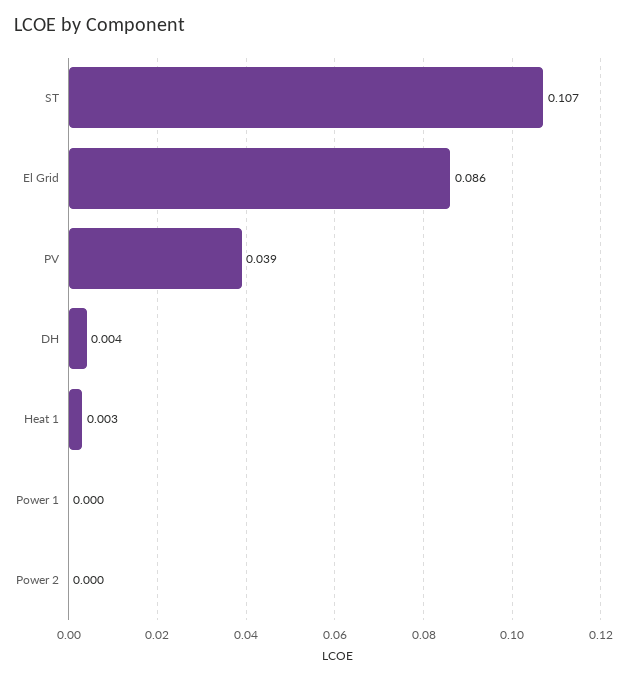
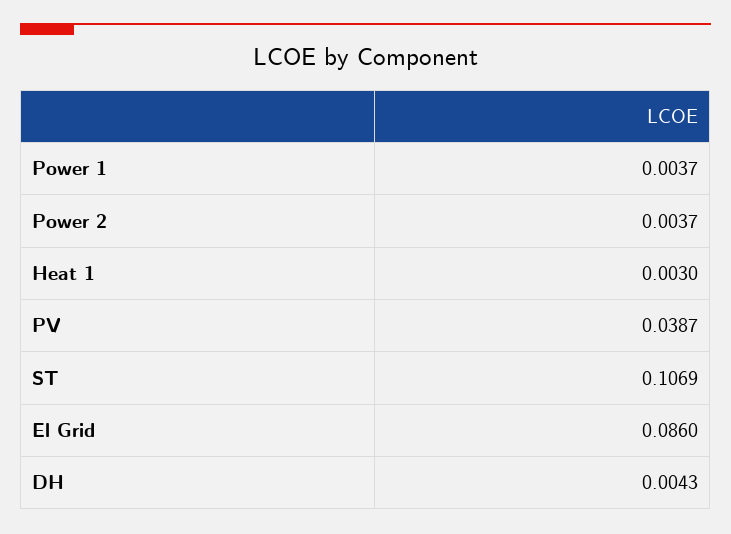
  {
    "ST": 0.1069,
    "El Grid": 0.086,
    "PV": 0.0387,
    "DH": 0.0043,
    "Heat 1": 0.003,
-   "Power 1": 0,
+   "Power 1": 0.0037,
-   "Power 2": 0
+   "Power 2": 0.0037
  }

